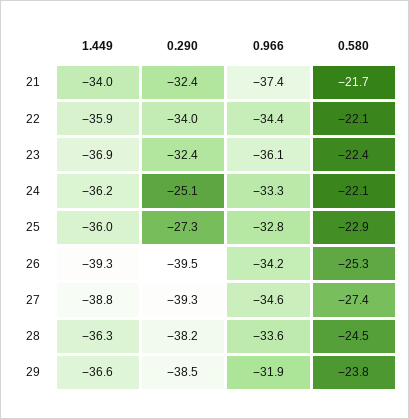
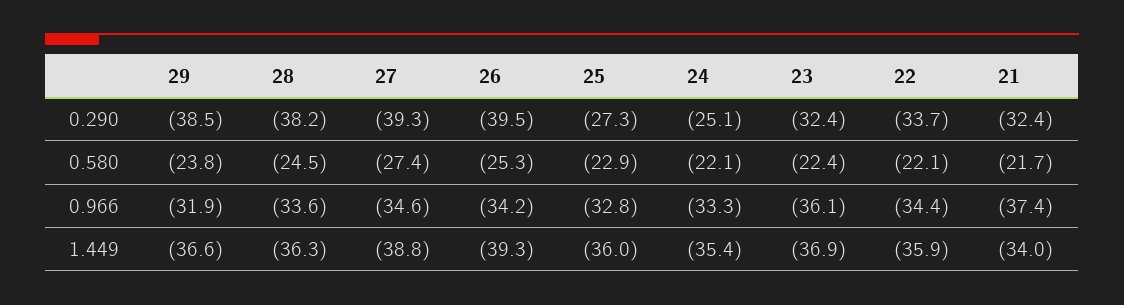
  {
    "1.449": {
      "21": -34,
      "22": -35.9,
      "23": -36.9,
-     "24": -36.2,
+     "24": -35.4,
      "25": -36,
      "26": -39.3,
      "27": -38.8,
      "28": -36.3,
      "29": -36.6
    },
    "0.290": {
      "21": -32.4,
-     "22": -34,
+     "22": -33.7,
      "23": -32.4,
      "24": -25.1,
      "25": -27.3,
      "26": -39.5,
      "27": -39.3,
      "28": -38.2,
      "29": -38.5
    },
    "0.966": {
      "21": -37.4,
      "22": -34.4,
      "23": -36.1,
      "24": -33.3,
      "25": -32.8,
      "26": -34.2,
      "27": -34.6,
      "28": -33.6,
      "29": -31.9
    },
    "0.580": {
      "21": -21.7,
      "22": -22.1,
      "23": -22.4,
      "24": -22.1,
      "25": -22.9,
      "26": -25.3,
      "27": -27.4,
      "28": -24.5,
      "29": -23.8
    }
  }

